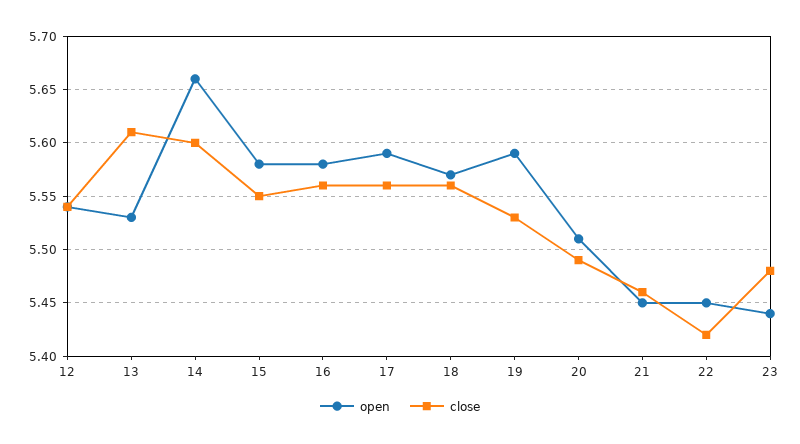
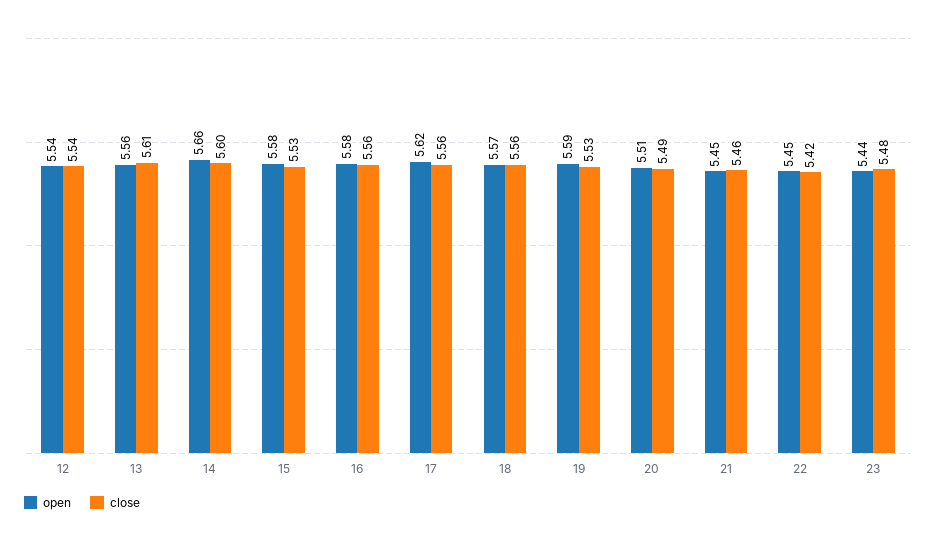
  {
    "open": {
      "12": 5.54,
-     "13": 5.53,
+     "13": 5.56,
      "14": 5.66,
      "15": 5.58,
      "16": 5.58,
-     "17": 5.59,
+     "17": 5.62,
      "18": 5.57,
      "19": 5.59,
      "20": 5.51,
      "21": 5.45,
      "22": 5.45,
      "23": 5.44
    },
    "close": {
      "12": 5.54,
      "13": 5.61,
      "14": 5.6,
-     "15": 5.55,
+     "15": 5.53,
      "16": 5.56,
      "17": 5.56,
      "18": 5.56,
      "19": 5.53,
      "20": 5.49,
      "21": 5.46,
      "22": 5.42,
      "23": 5.48
    }
  }

